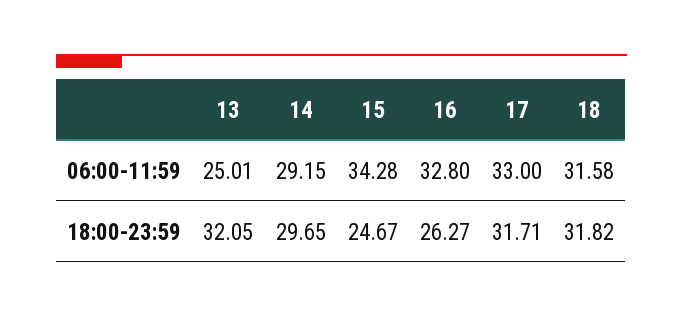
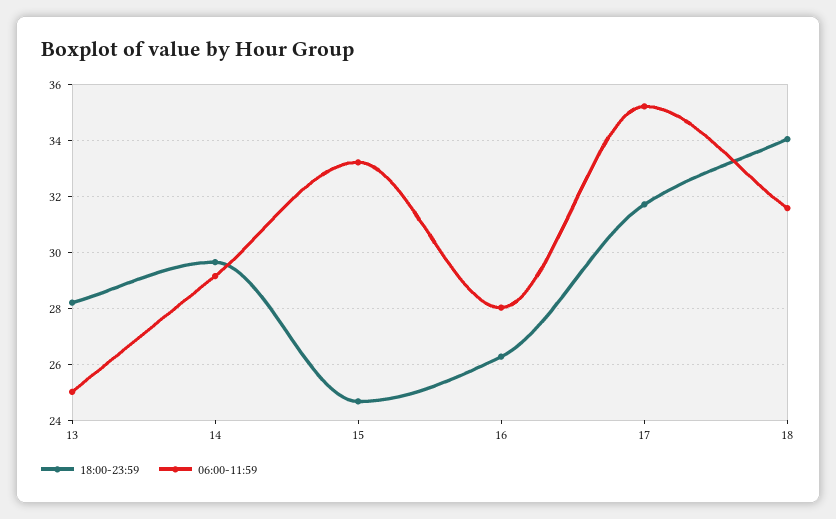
  {
    "06:00-11:59": {
      "13": 25.01,
      "14": 29.15,
-     "15": 34.28,
+     "15": 33.25,
-     "16": 32.8,
+     "16": 28,
-     "17": 33,
+     "17": 35.25,
      "18": 31.58
    },
    "18:00-23:59": {
-     "13": 32.05,
+     "13": 28.25,
      "14": 29.65,
      "15": 24.67,
      "16": 26.27,
      "17": 31.71,
-     "18": 31.82
+     "18": 34
    }
  }

